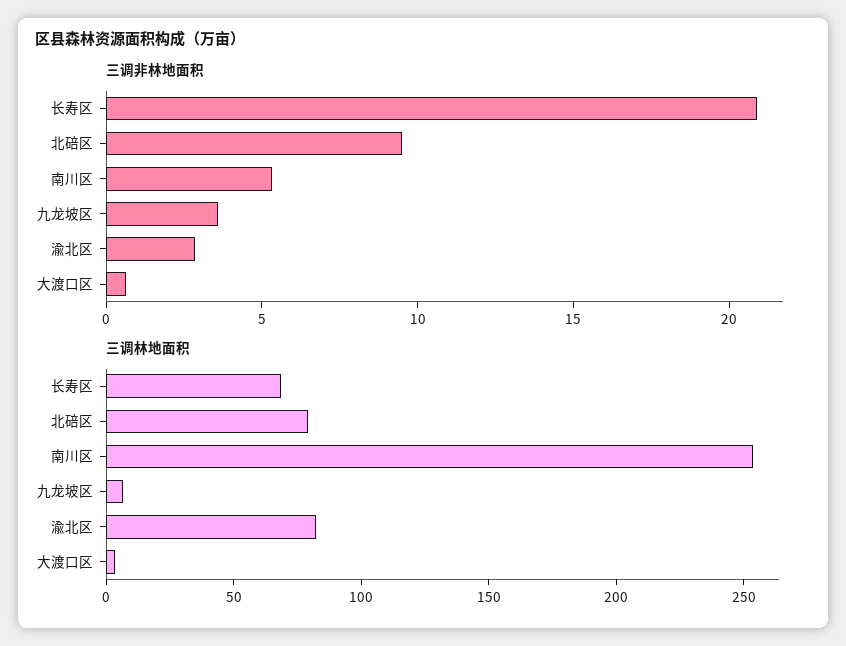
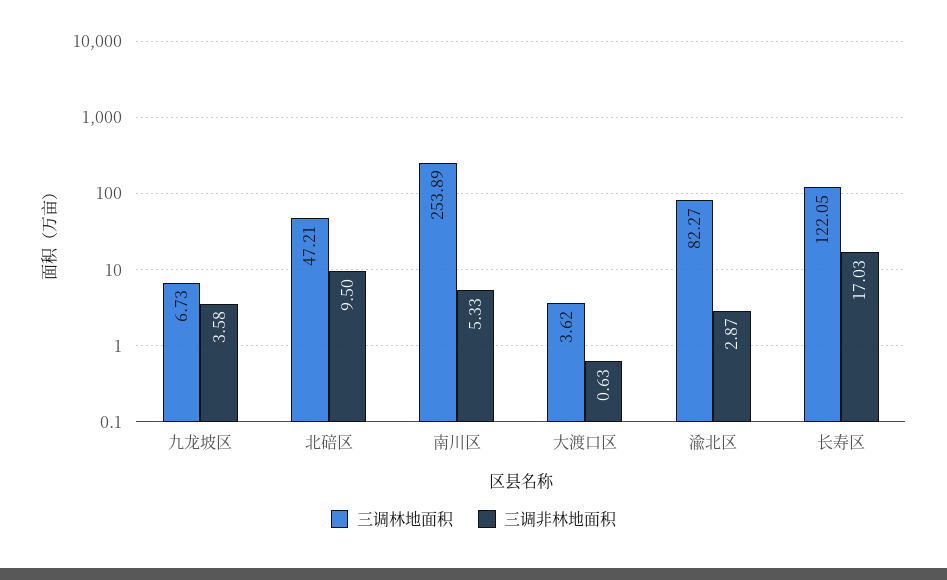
  {
    "三调非林地面积": {
-     "长寿区": 21,
+     "长寿区": 17.03,
      "北碚区": 9.5,
      "南川区": 5.33,
      "九龙坡区": 3.58,
      "渝北区": 2.87,
      "大渡口区": 0.63
    },
    "三调林地面积": {
-     "长寿区": 70,
+     "长寿区": 122.05,
-     "北碚区": 80,
+     "北碚区": 47.21,
      "南川区": 253.89,
      "九龙坡区": 6.73,
      "渝北区": 82.27,
      "大渡口区": 3.62
    }
  }

